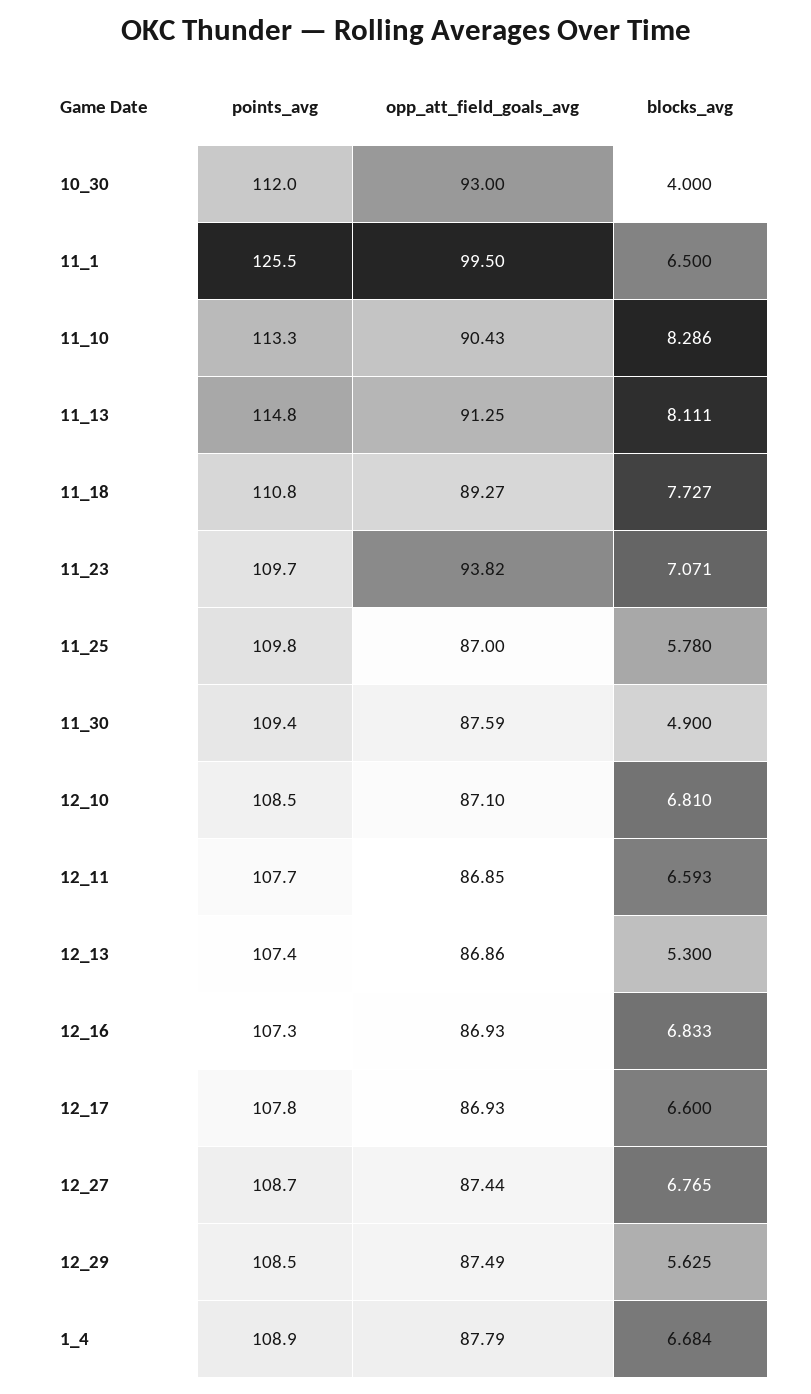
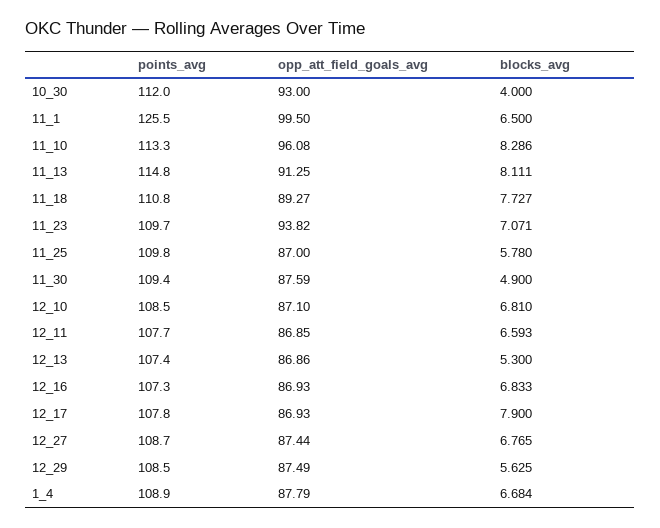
  {
    "points_avg": {
      "10_30": 112,
      "11_1": 125.5,
      "11_10": 113.3,
      "11_13": 114.8,
      "11_18": 110.8,
      "11_23": 109.7,
      "11_25": 109.8,
      "11_30": 109.4,
      "12_10": 108.5,
      "12_11": 107.7,
      "12_13": 107.4,
      "12_16": 107.3,
      "12_17": 107.8,
      "12_27": 108.7,
      "12_29": 108.5,
      "1_4": 108.9
    },
    "opp_att_field_goals_avg": {
      "10_30": 93,
      "11_1": 99.5,
-     "11_10": 90.43,
+     "11_10": 96.08,
      "11_13": 91.25,
      "11_18": 89.27,
      "11_23": 93.82,
      "11_25": 87,
      "11_30": 87.59,
      "12_10": 87.1,
      "12_11": 86.85,
      "12_13": 86.86,
      "12_16": 86.93,
      "12_17": 86.93,
      "12_27": 87.44,
      "12_29": 87.49,
      "1_4": 87.79
    },
    "blocks_avg": {
      "10_30": 4,
      "11_1": 6.5,
      "11_10": 8.286,
      "11_13": 8.111,
      "11_18": 7.727,
      "11_23": 7.071,
      "11_25": 5.78,
      "11_30": 4.9,
      "12_10": 6.81,
      "12_11": 6.593,
      "12_13": 5.3,
      "12_16": 6.833,
-     "12_17": 6.6,
+     "12_17": 7.9,
      "12_27": 6.765,
      "12_29": 5.625,
      "1_4": 6.684
    }
  }

